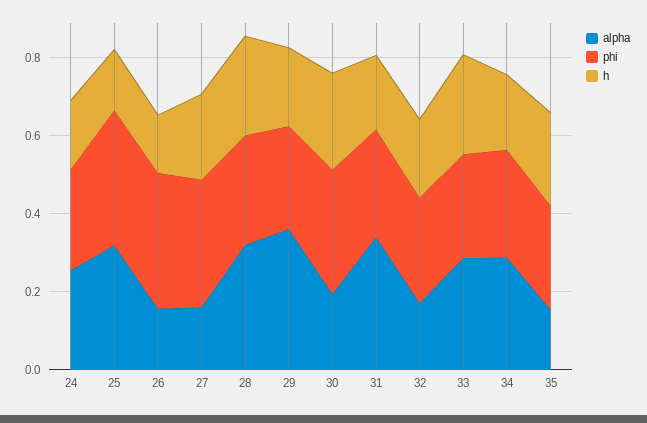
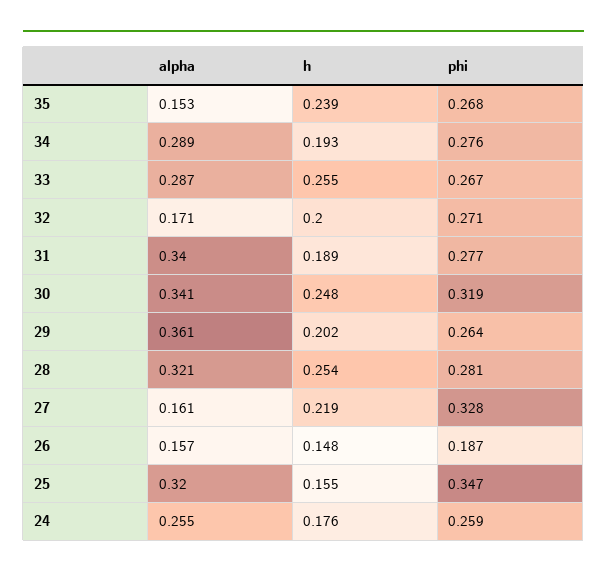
  {
    "alpha": {
      "24": 0.255,
      "25": 0.32,
      "26": 0.157,
      "27": 0.161,
      "28": 0.321,
      "29": 0.361,
-     "30": 0.2,
+     "30": 0.341,
      "31": 0.34,
      "32": 0.171,
      "33": 0.287,
      "34": 0.289,
      "35": 0.153
    },
    "phi": {
      "24": 0.259,
      "25": 0.347,
-     "26": 0.35,
+     "26": 0.187,
      "27": 0.328,
      "28": 0.281,
      "29": 0.264,
      "30": 0.319,
      "31": 0.277,
      "32": 0.271,
      "33": 0.267,
      "34": 0.276,
      "35": 0.268
    },
    "h": {
      "24": 0.176,
      "25": 0.155,
      "26": 0.148,
      "27": 0.219,
      "28": 0.254,
      "29": 0.202,
      "30": 0.248,
      "31": 0.189,
      "32": 0.2,
      "33": 0.255,
      "34": 0.193,
      "35": 0.239
    }
  }

